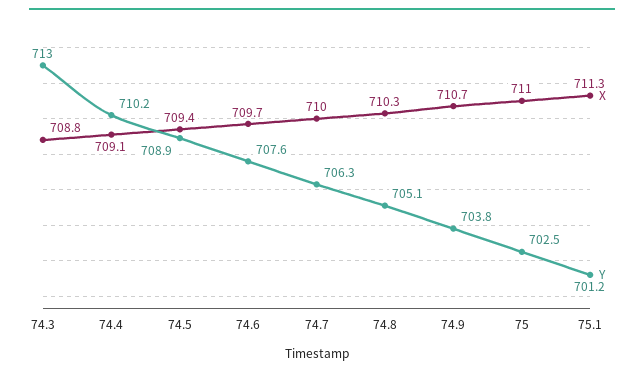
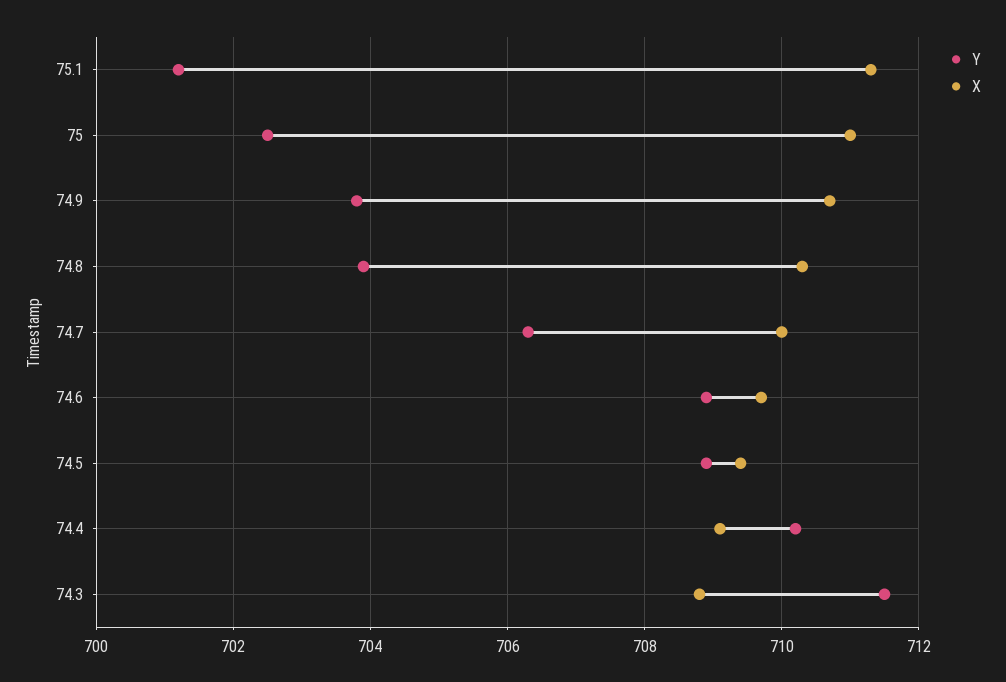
  {
    "X": {
      "74.3": 708.8,
      "74.4": 709.1,
      "74.5": 709.4,
      "74.6": 709.7,
      "74.7": 710,
      "74.8": 710.3,
      "74.9": 710.7,
      "75": 711,
      "75.1": 711.3
    },
    "Y": {
-     "74.3": 713,
+     "74.3": 711.5,
      "74.4": 710.2,
      "74.5": 708.9,
-     "74.6": 707.6,
+     "74.6": 709,
      "74.7": 706.3,
-     "74.8": 705.1,
+     "74.8": 704,
      "74.9": 703.8,
      "75": 702.5,
      "75.1": 701.2
    }
  }

